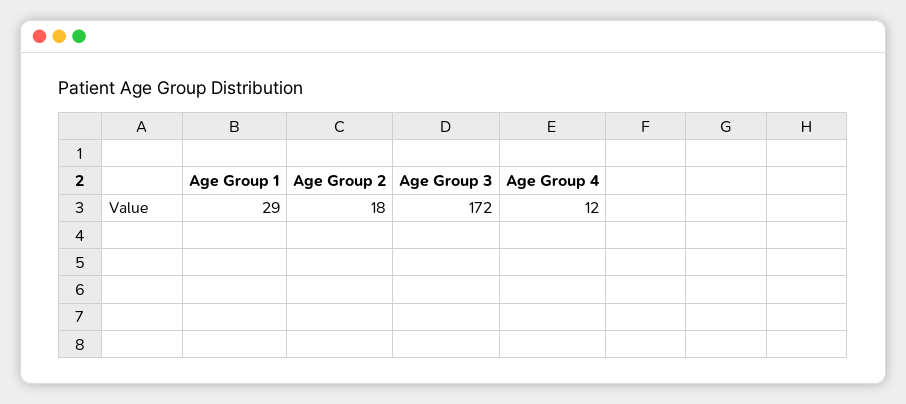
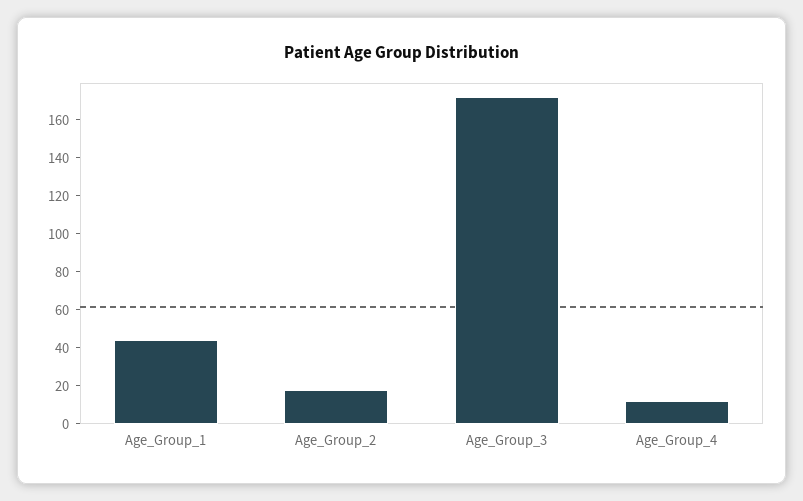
  {
-   "Age Group 1": 29,
+   "Age Group 1": 45,
    "Age Group 2": 18,
    "Age Group 3": 172,
    "Age Group 4": 12
  }

